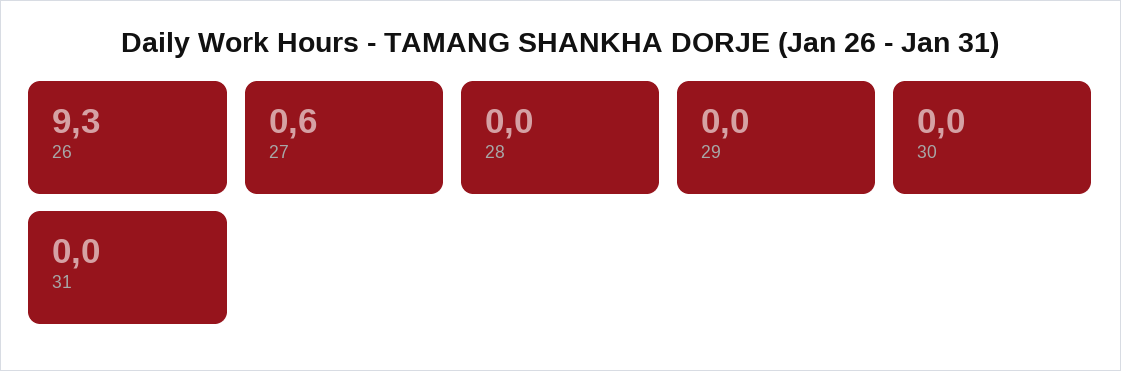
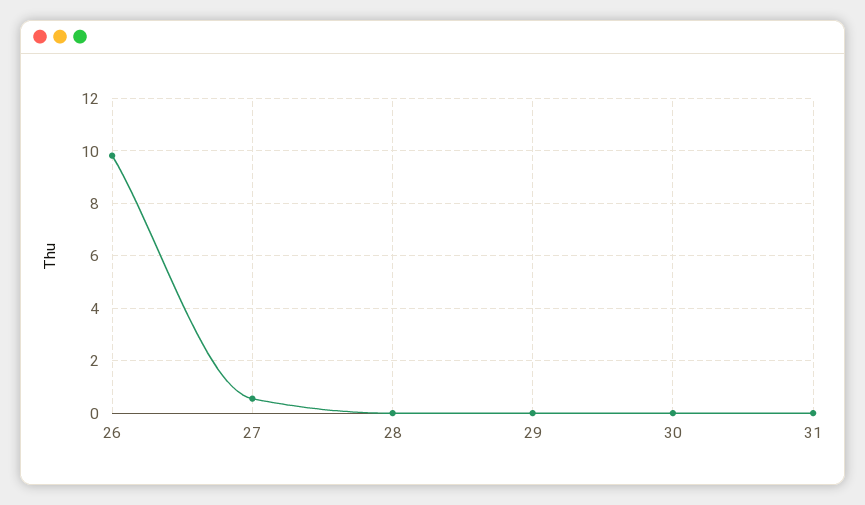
  {
-   "26": 9.3,
+   "26": 9.75,
    "27": 0.6,
    "28": 0,
    "29": 0,
    "30": 0,
    "31": 0
  }

